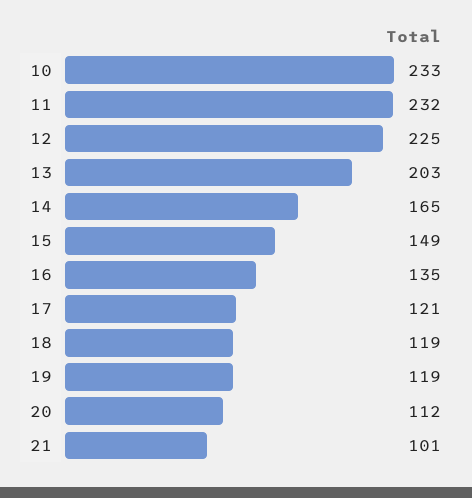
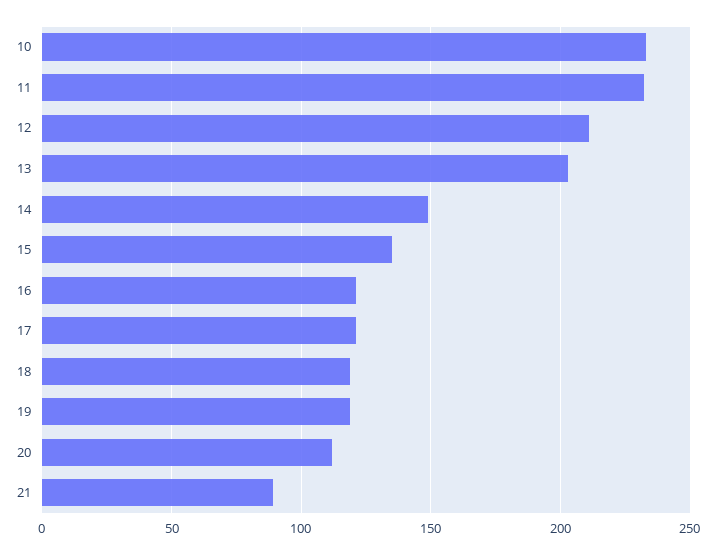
  {
    "10": 233,
    "11": 232,
-   "12": 225,
+   "12": 210,
    "13": 203,
-   "14": 165,
+   "14": 150,
-   "15": 149,
+   "15": 135,
-   "16": 135,
+   "16": 120,
    "17": 121,
    "18": 119,
    "19": 119,
    "20": 112,
-   "21": 101
+   "21": 90
  }

